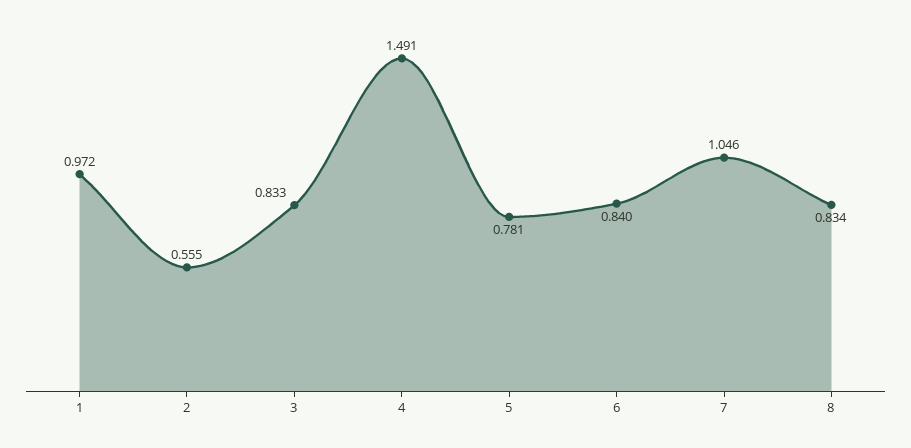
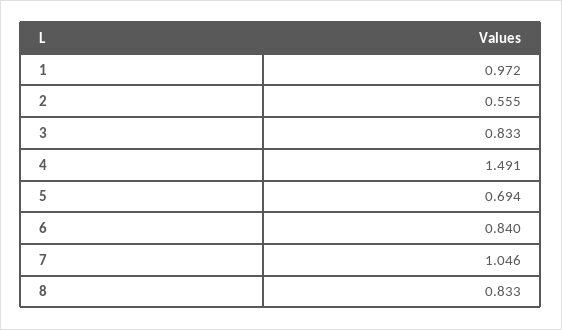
  {
    "1": 0.972,
    "2": 0.555,
    "3": 0.833,
    "4": 1.491,
-   "5": 0.781,
+   "5": 0.694,
    "6": 0.84,
    "7": 1.046,
-   "8": 0.834
+   "8": 0.833
  }

